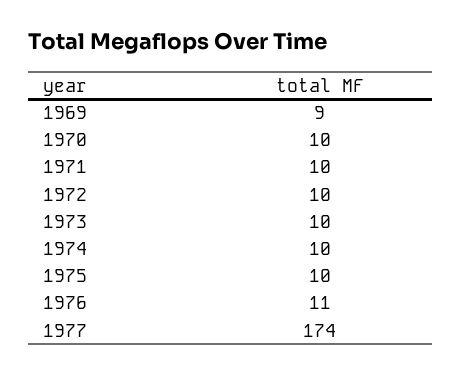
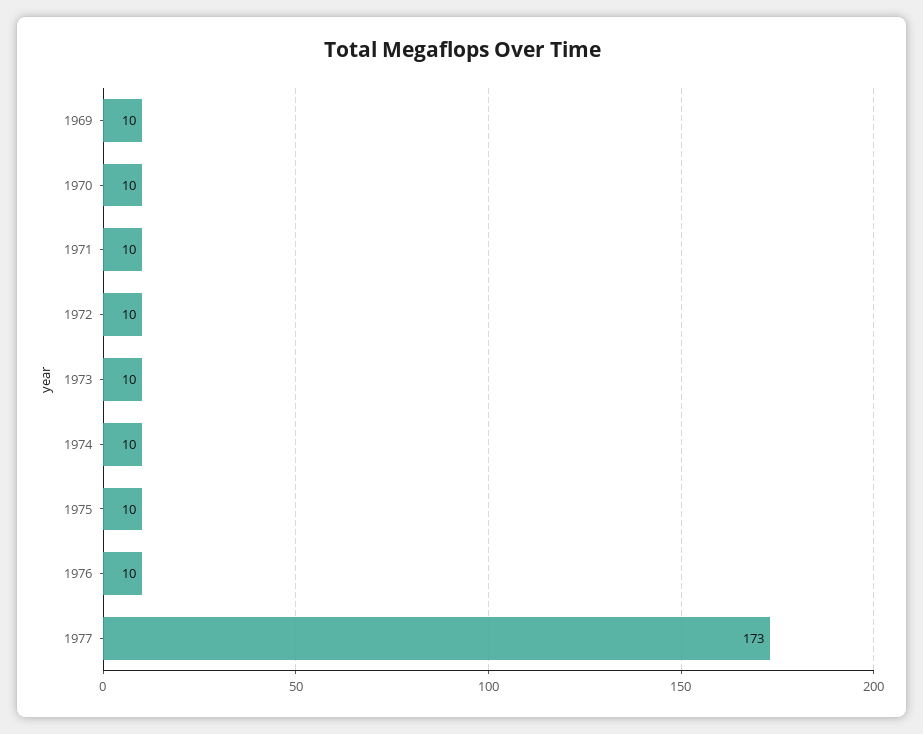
  {
-   "1969": 9,
+   "1969": 10,
    "1970": 10,
    "1971": 10,
    "1972": 10,
    "1973": 10,
    "1974": 10,
    "1975": 10,
-   "1976": 11,
+   "1976": 10,
-   "1977": 174
+   "1977": 173
  }

